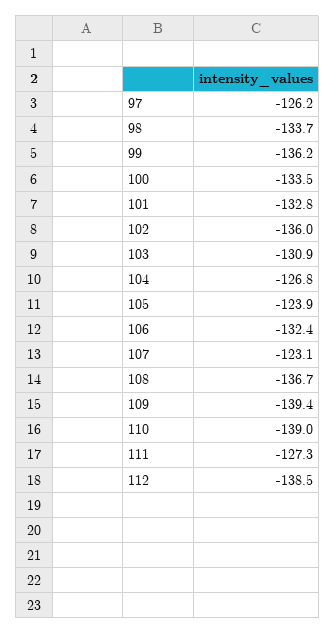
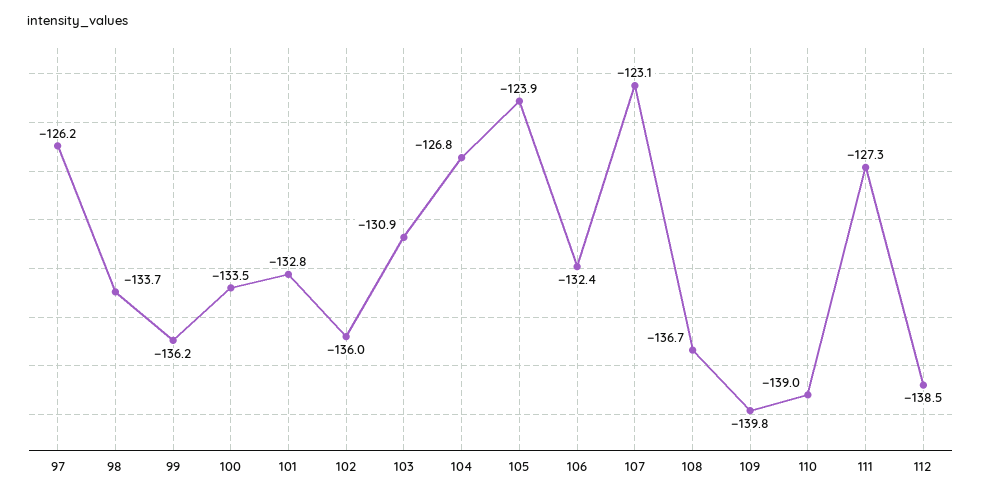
  {
    "97": -126.2,
    "98": -133.7,
    "99": -136.2,
    "100": -133.5,
    "101": -132.8,
    "102": -136,
    "103": -130.9,
    "104": -126.8,
    "105": -123.9,
    "106": -132.4,
    "107": -123.1,
    "108": -136.7,
-   "109": -139.4,
+   "109": -139.8,
    "110": -139,
    "111": -127.3,
    "112": -138.5
  }

